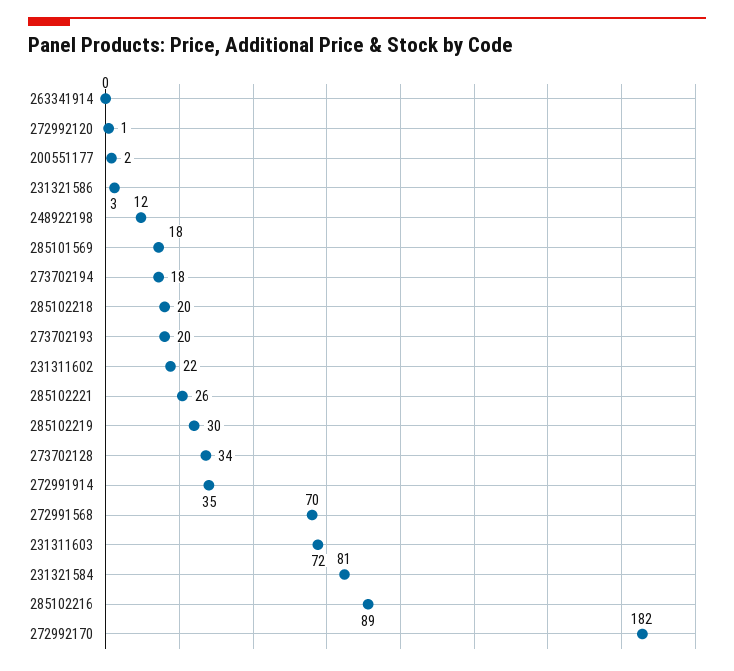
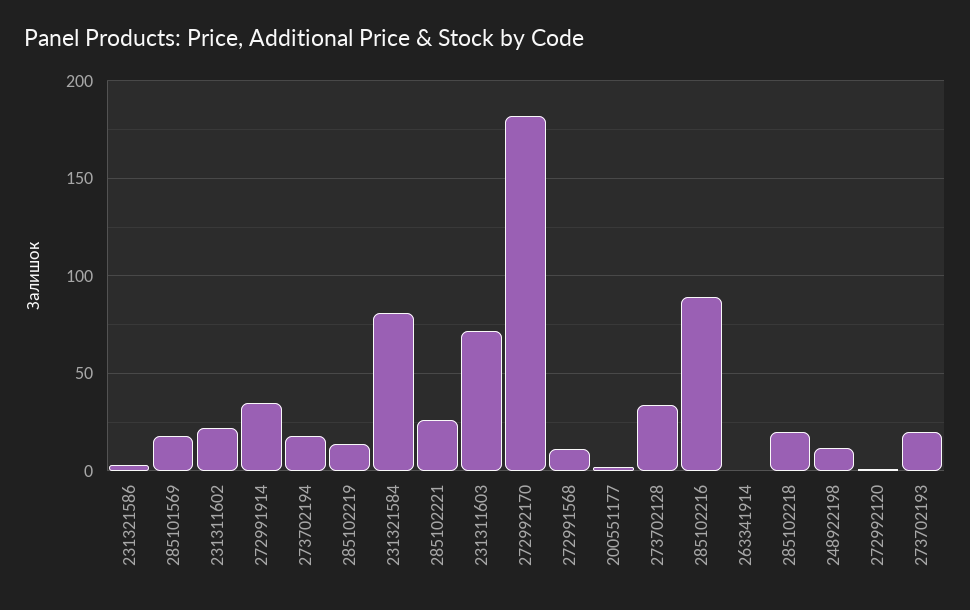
  {
    "263341914": 0,
    "272992120": 1,
    "200551177": 2,
    "231321586": 3,
    "248922198": 12,
    "285101569": 18,
    "273702194": 18,
    "285102218": 20,
    "273702193": 20,
    "231311602": 22,
    "285102221": 26,
-   "285102219": 30,
+   "285102219": 15,
    "273702128": 34,
    "272991914": 35,
-   "272991568": 70,
+   "272991568": 10,
    "231311603": 72,
    "231321584": 81,
    "285102216": 89,
    "272992170": 182
  }

